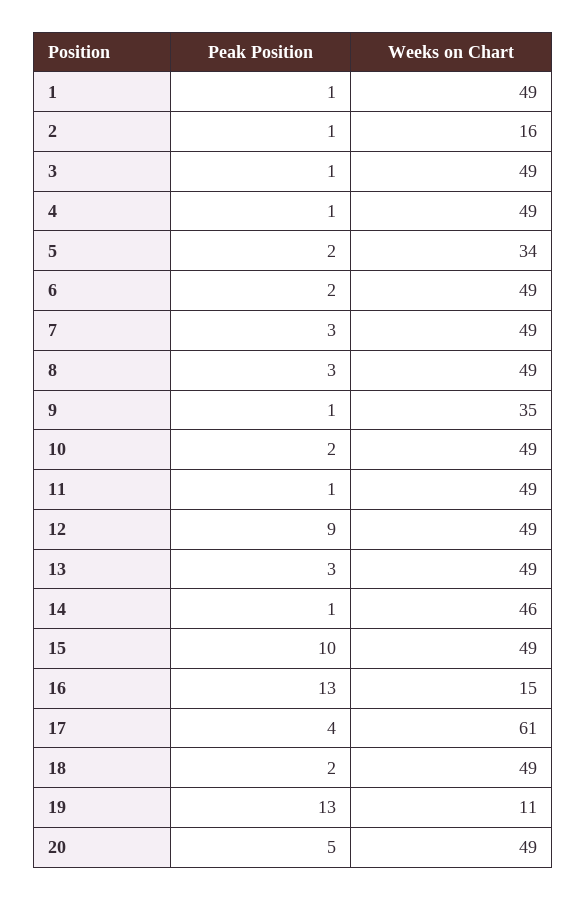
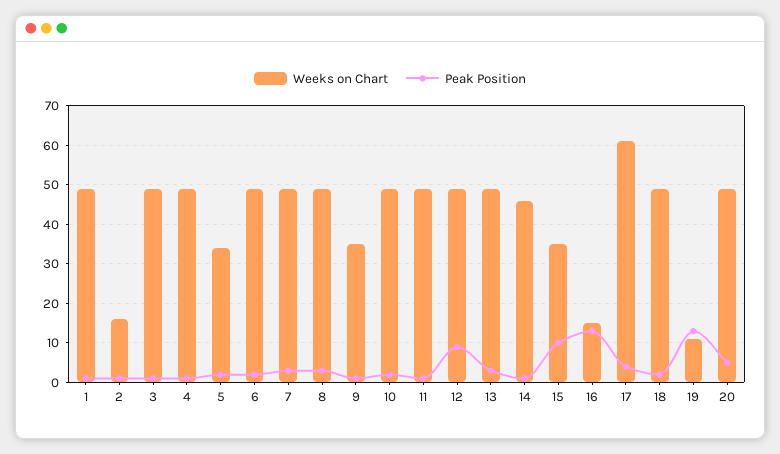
  {
    "Peak Position": {
      "1": 1,
      "2": 1,
      "3": 1,
      "4": 1,
      "5": 2,
      "6": 2,
      "7": 3,
      "8": 3,
      "9": 1,
      "10": 2,
      "11": 1,
      "12": 9,
      "13": 3,
      "14": 1,
      "15": 10,
      "16": 13,
      "17": 4,
      "18": 2,
      "19": 13,
      "20": 5
    },
    "Weeks on Chart": {
      "1": 49,
      "2": 16,
      "3": 49,
      "4": 49,
      "5": 34,
      "6": 49,
      "7": 49,
      "8": 49,
      "9": 35,
      "10": 49,
      "11": 49,
      "12": 49,
      "13": 49,
      "14": 46,
-     "15": 49,
+     "15": 35,
      "16": 15,
      "17": 61,
      "18": 49,
      "19": 11,
      "20": 49
    }
  }

